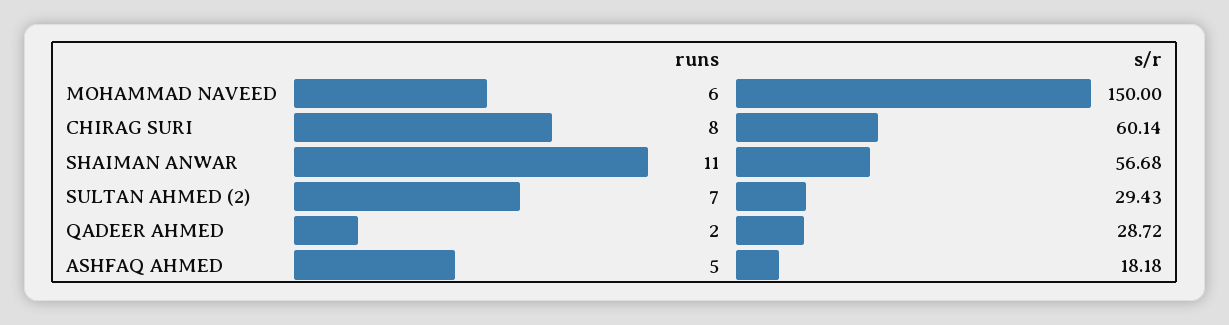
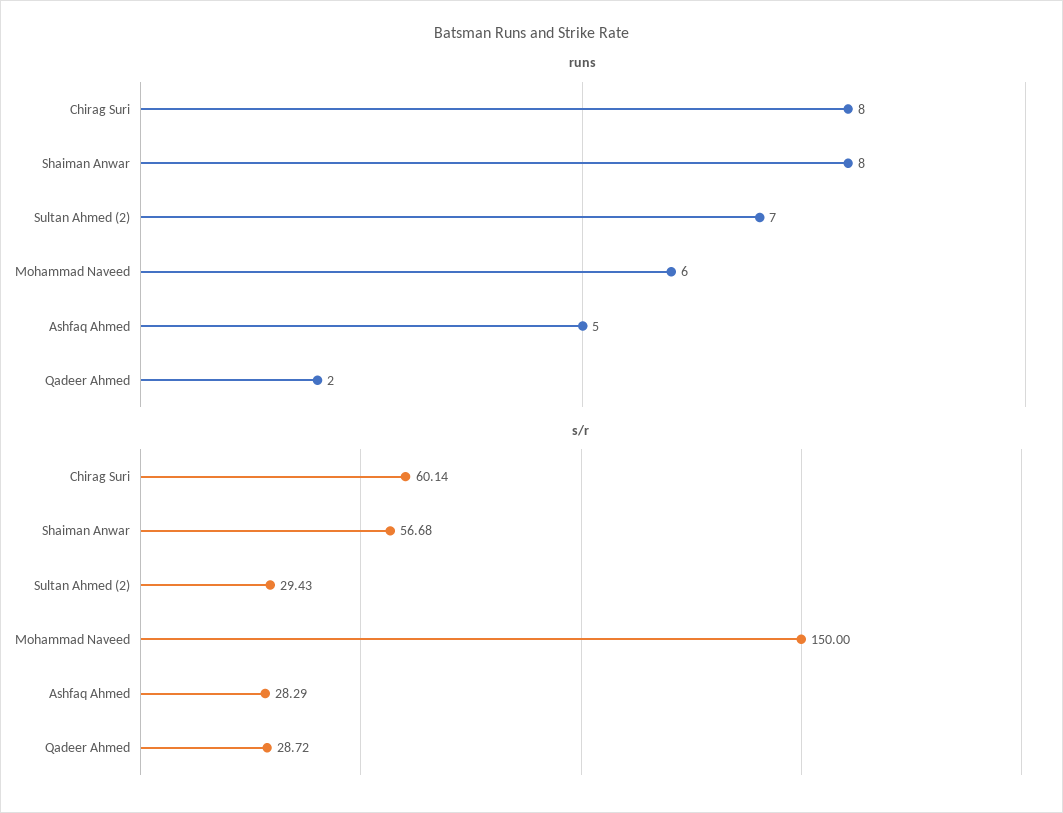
  {
    "runs": {
      "MOHAMMAD NAVEED": 6,
      "CHIRAG SURI": 8,
-     "SHAIMAN ANWAR": 11,
+     "SHAIMAN ANWAR": 8,
      "SULTAN AHMED (2)": 7,
      "QADEER AHMED": 2,
      "ASHFAQ AHMED": 5
    },
    "s/r": {
      "MOHAMMAD NAVEED": 150,
      "CHIRAG SURI": 60.14,
      "SHAIMAN ANWAR": 56.68,
      "SULTAN AHMED (2)": 29.43,
      "QADEER AHMED": 28.72,
-     "ASHFAQ AHMED": 18.18
+     "ASHFAQ AHMED": 28.29
    }
  }

